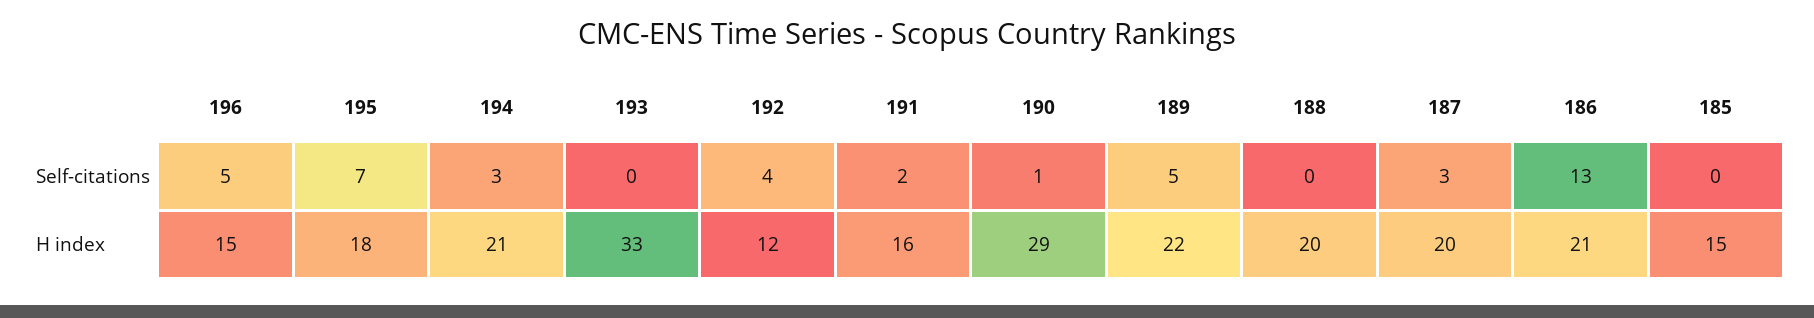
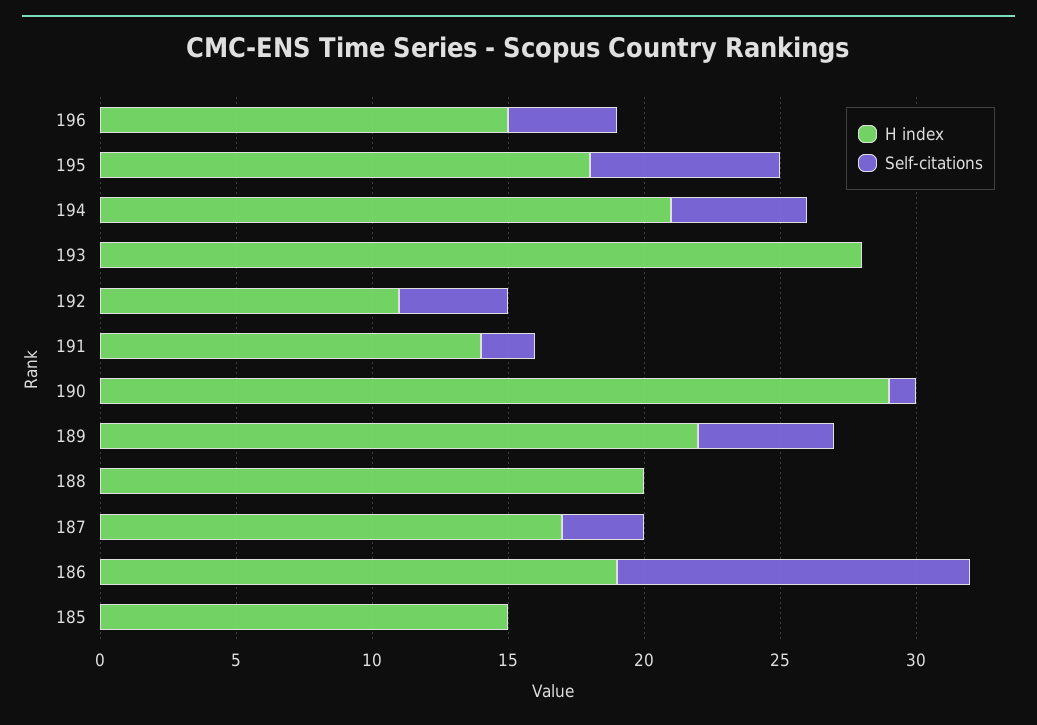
  {
    "Self-citations": {
-     "196": 5,
+     "196": 4,
      "195": 7,
-     "194": 3,
+     "194": 5,
      "193": 0,
      "192": 4,
      "191": 2,
      "190": 1,
      "189": 5,
      "188": 0,
      "187": 3,
      "186": 13,
      "185": 0
    },
    "H index": {
      "196": 15,
      "195": 18,
      "194": 21,
-     "193": 33,
+     "193": 28,
-     "192": 12,
+     "192": 11,
-     "191": 16,
+     "191": 14,
      "190": 29,
      "189": 22,
      "188": 20,
-     "187": 20,
+     "187": 17,
-     "186": 21,
+     "186": 19,
      "185": 15
    }
  }

